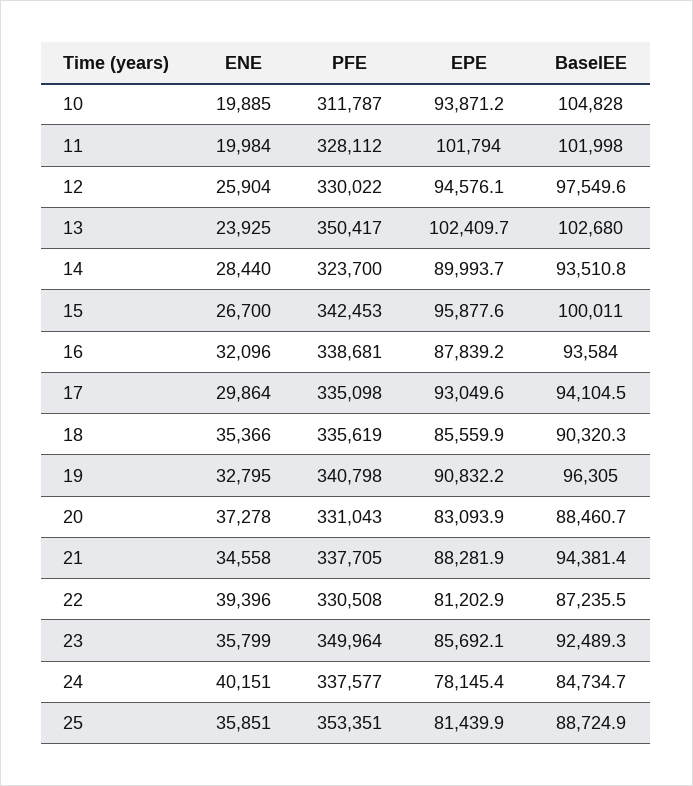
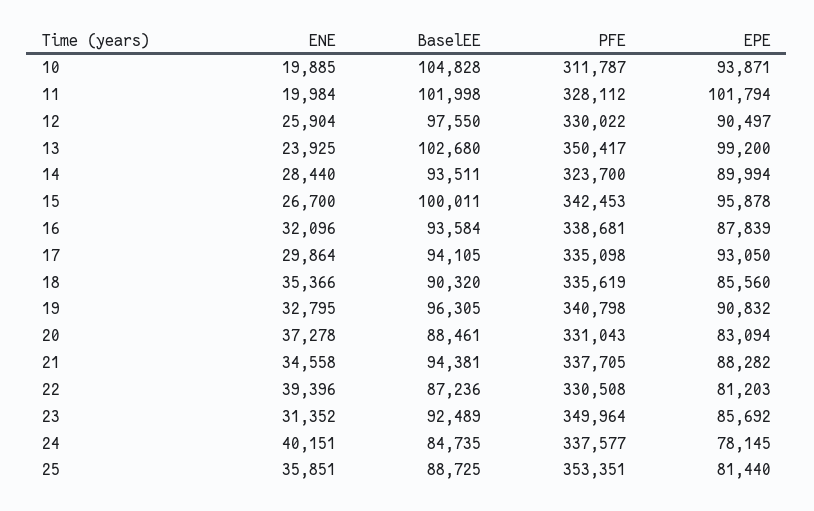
  {
    "ENE": {
      "10": 19885,
      "11": 19984,
      "12": 25904,
      "13": 23925,
      "14": 28440,
      "15": 26700,
      "16": 32096,
      "17": 29864,
      "18": 35366,
      "19": 32795,
      "20": 37278,
      "21": 34558,
      "22": 39396,
-     "23": 35799,
+     "23": 31352,
      "24": 40151,
      "25": 35851
    },
    "PFE": {
      "10": 311787,
      "11": 328112,
      "12": 330022,
      "13": 350417,
      "14": 323700,
      "15": 342453,
      "16": 338681,
      "17": 335098,
      "18": 335619,
      "19": 340798,
      "20": 331043,
      "21": 337705,
      "22": 330508,
      "23": 349964,
      "24": 337577,
      "25": 353351
    },
    "EPE": {
      "10": 93871.2,
      "11": 101794,
-     "12": 94576.1,
+     "12": 90497,
-     "13": 102409.7,
+     "13": 99200,
      "14": 89993.7,
      "15": 95877.6,
      "16": 87839.2,
      "17": 93049.6,
      "18": 85559.9,
      "19": 90832.2,
      "20": 83093.9,
      "21": 88281.9,
      "22": 81202.9,
      "23": 85692.1,
      "24": 78145.4,
      "25": 81439.9
    },
    "BaselEE": {
      "10": 104828,
      "11": 101998,
      "12": 97549.6,
      "13": 102680,
      "14": 93510.8,
      "15": 100011,
      "16": 93584,
      "17": 94104.5,
      "18": 90320.3,
      "19": 96305,
      "20": 88460.7,
      "21": 94381.4,
      "22": 87235.5,
      "23": 92489.3,
      "24": 84734.7,
      "25": 88724.9
    }
  }

